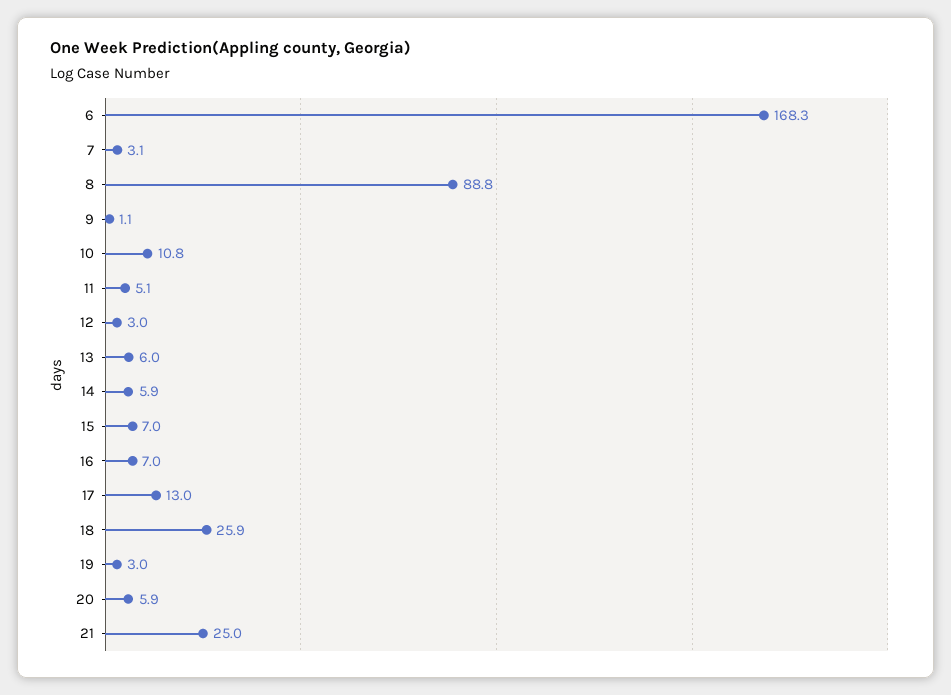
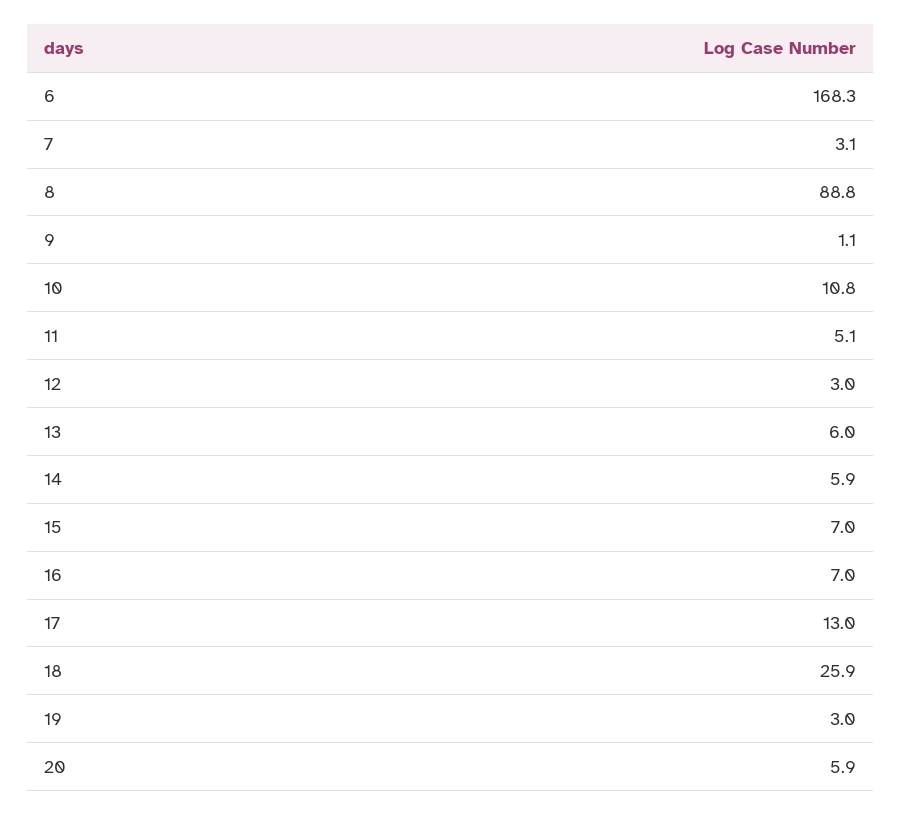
  {
    "6": 168.3,
    "7": 3.1,
    "8": 88.8,
    "9": 1.1,
    "10": 10.8,
    "11": 5.1,
    "12": 3,
    "13": 6,
    "14": 5.9,
    "15": 7,
    "16": 7,
    "17": 13,
    "18": 25.9,
    "19": 3,
-   "20": 5.9,
+   "20": 5.9
-   "21": 25
  }

